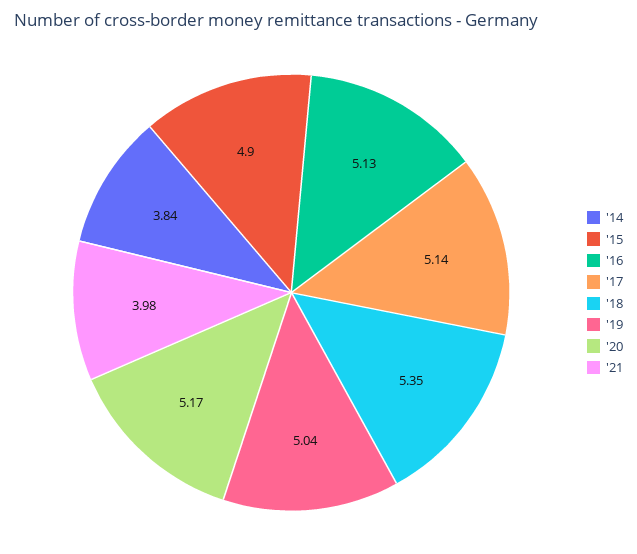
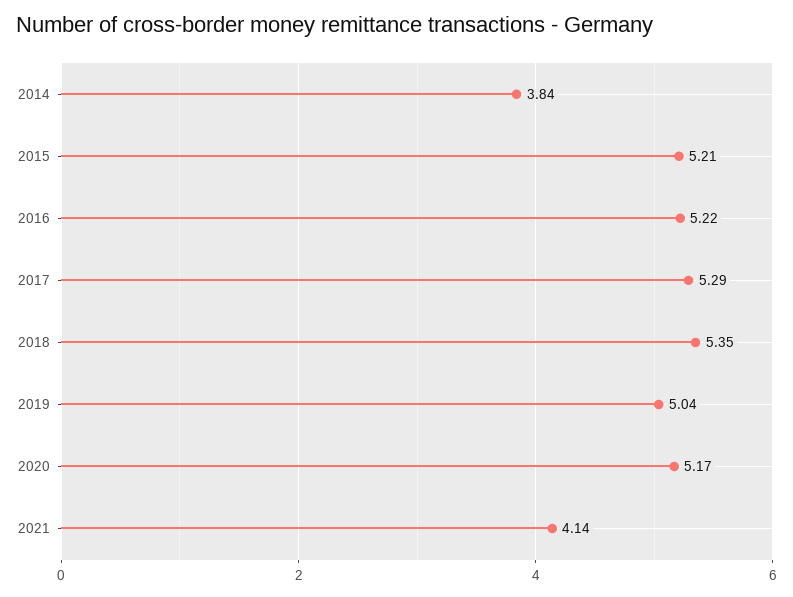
  {
    "'14": 3.84,
-   "'15": 4.9,
+   "'15": 5.21,
-   "'16": 5.13,
+   "'16": 5.22,
-   "'17": 5.14,
+   "'17": 5.29,
    "'18": 5.35,
    "'19": 5.04,
    "'20": 5.17,
-   "'21": 3.98
+   "'21": 4.14
  }

